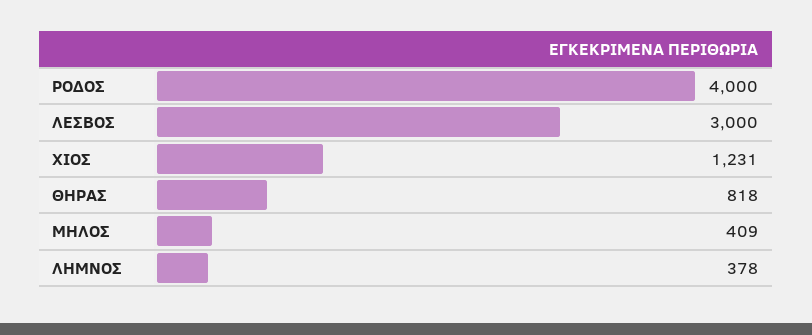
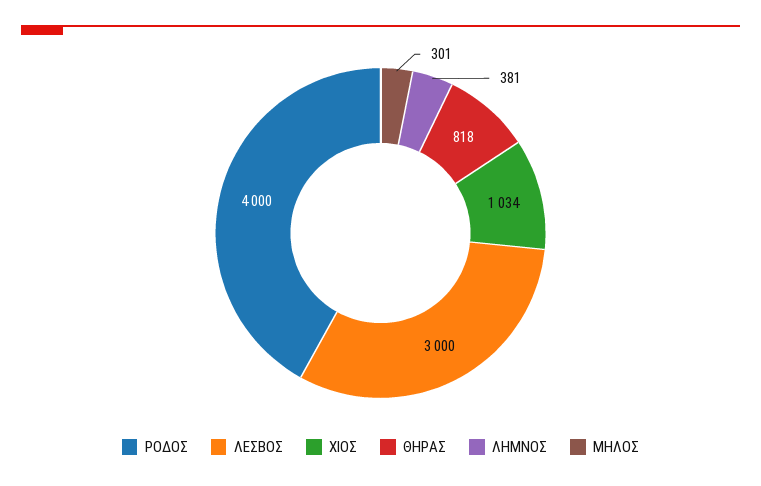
  {
    "ΡΟΔΟΣ": 4000,
    "ΛΕΣΒΟΣ": 3000,
-   "ΧΙΟΣ": 1231,
+   "ΧΙΟΣ": 1034,
    "ΘΗΡΑΣ": 818,
-   "ΜΗΛΟΣ": 409,
+   "ΜΗΛΟΣ": 301,
-   "ΛΗΜΝΟΣ": 378
+   "ΛΗΜΝΟΣ": 381
  }

